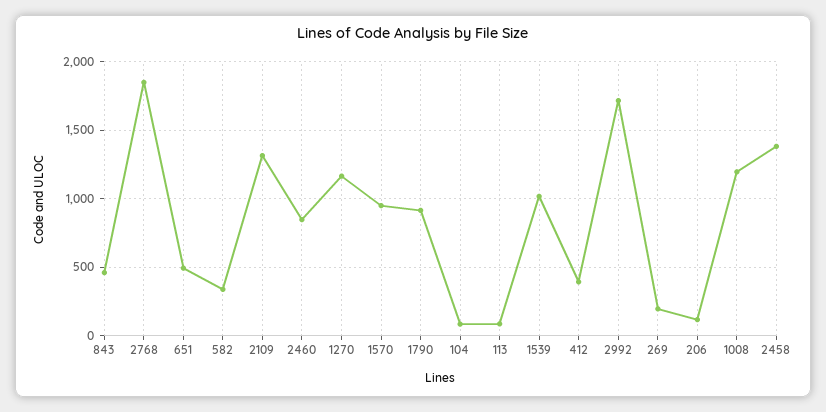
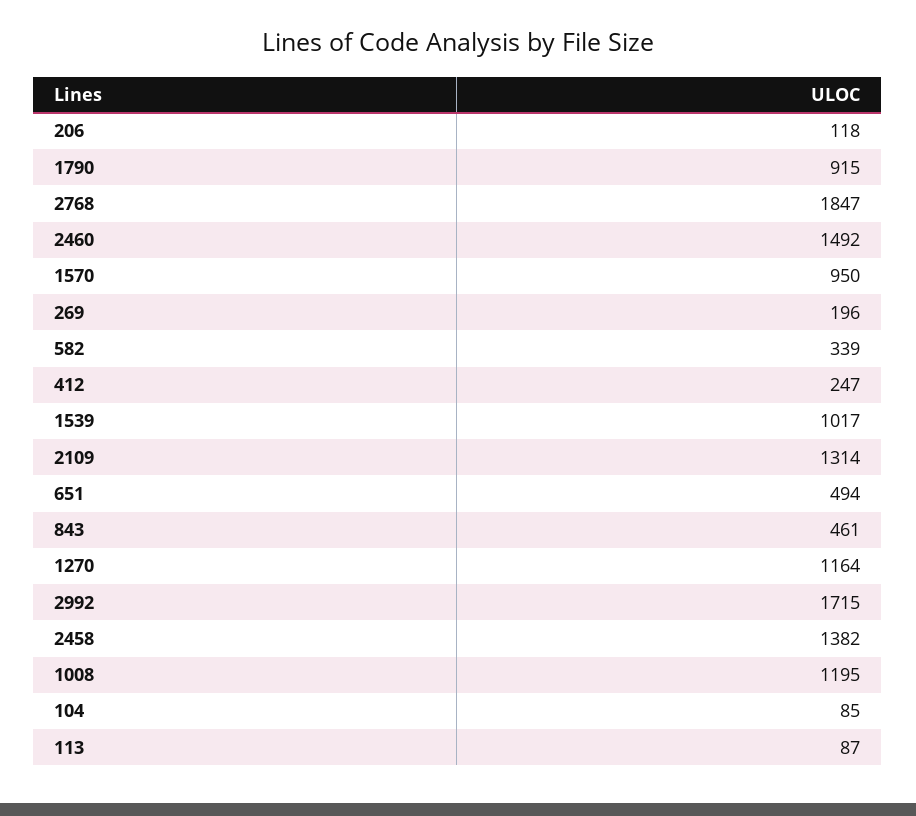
  {
    "843": 461,
    "2768": 1847,
    "651": 494,
    "582": 339,
    "2109": 1314,
-   "2460": 850,
+   "2460": 1492,
    "1270": 1164,
    "1570": 950,
    "1790": 915,
    "104": 85,
    "113": 87,
    "1539": 1017,
-   "412": 400,
+   "412": 247,
    "2992": 1715,
    "269": 196,
    "206": 118,
    "1008": 1195,
    "2458": 1382
  }

